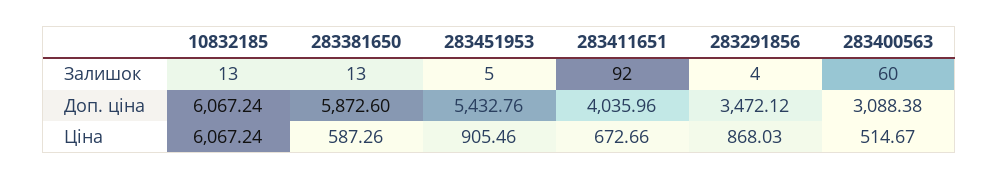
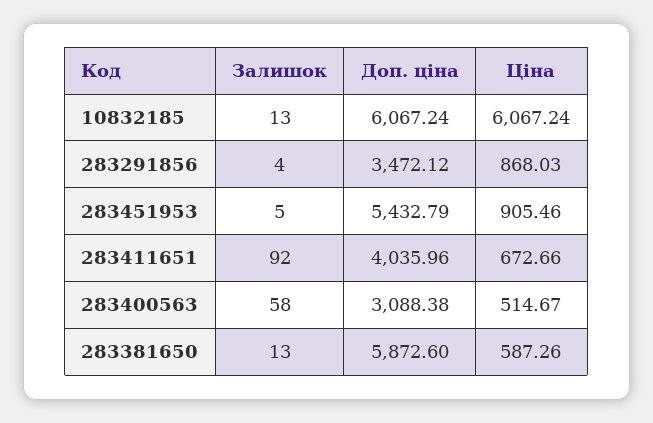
  {
    "10832185": {
      "Залишок": 13,
      "Доп. ціна": 6067.24,
      "Ціна": 6067.24
    },
    "283381650": {
      "Залишок": 13,
      "Доп. ціна": 5872.6,
      "Ціна": 587.26
    },
    "283451953": {
      "Залишок": 5,
-     "Доп. ціна": 5432.76,
+     "Доп. ціна": 5432.79,
      "Ціна": 905.46
    },
    "283411651": {
      "Залишок": 92,
      "Доп. ціна": 4035.96,
      "Ціна": 672.66
    },
    "283291856": {
      "Залишок": 4,
      "Доп. ціна": 3472.12,
      "Ціна": 868.03
    },
    "283400563": {
-     "Залишок": 60,
+     "Залишок": 58,
      "Доп. ціна": 3088.38,
      "Ціна": 514.67
    }
  }

